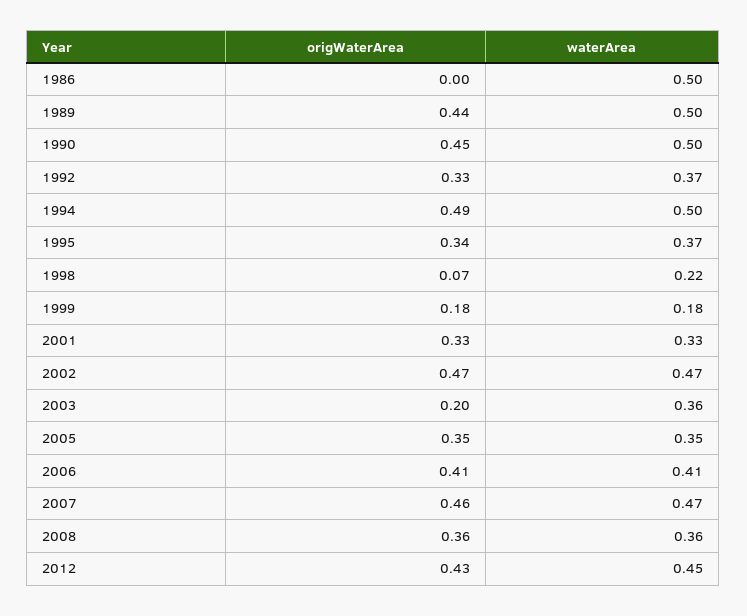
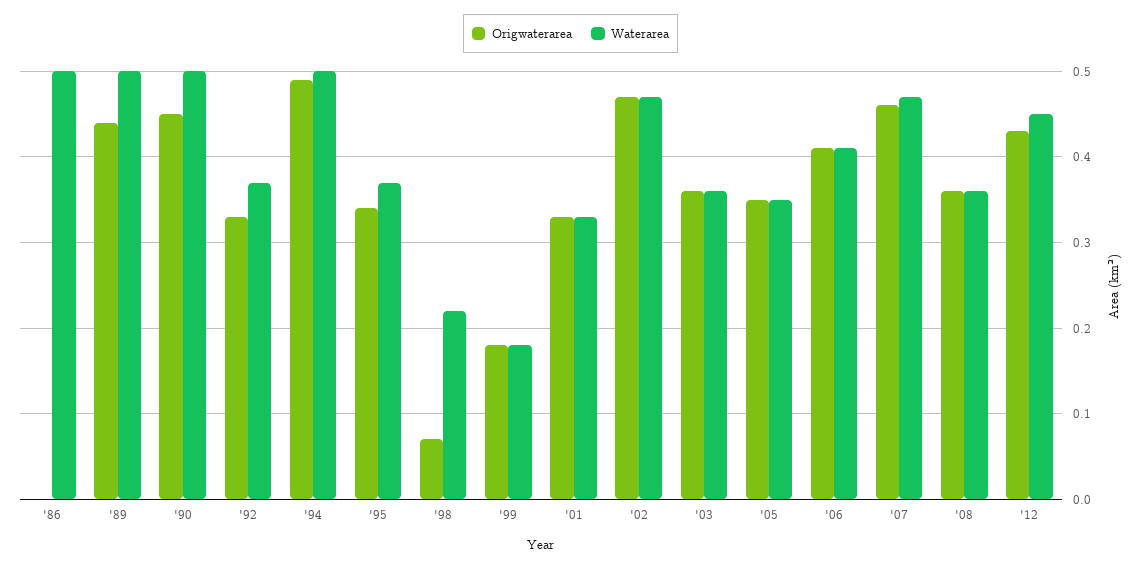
  {
    "origWaterArea": {
      "1986": 0,
      "1989": 0.44,
      "1990": 0.45,
      "1992": 0.33,
      "1994": 0.49,
      "1995": 0.34,
      "1998": 0.07,
      "1999": 0.18,
      "2001": 0.33,
      "2002": 0.47,
-     "2003": 0.2,
+     "2003": 0.36,
      "2005": 0.35,
      "2006": 0.41,
      "2007": 0.46,
      "2008": 0.36,
      "2012": 0.43
    },
    "waterArea": {
      "1986": 0.5,
      "1989": 0.5,
      "1990": 0.5,
      "1992": 0.37,
      "1994": 0.5,
      "1995": 0.37,
      "1998": 0.22,
      "1999": 0.18,
      "2001": 0.33,
      "2002": 0.47,
      "2003": 0.36,
      "2005": 0.35,
      "2006": 0.41,
      "2007": 0.47,
      "2008": 0.36,
      "2012": 0.45
    }
  }

